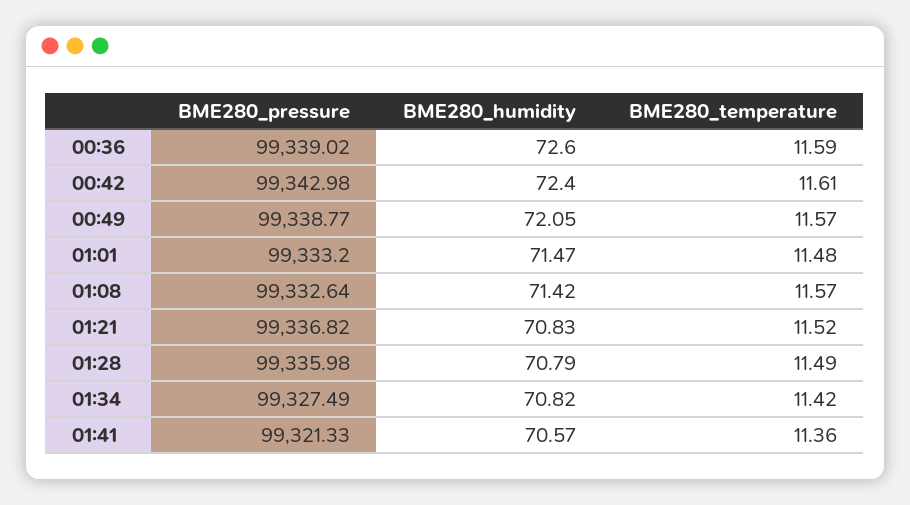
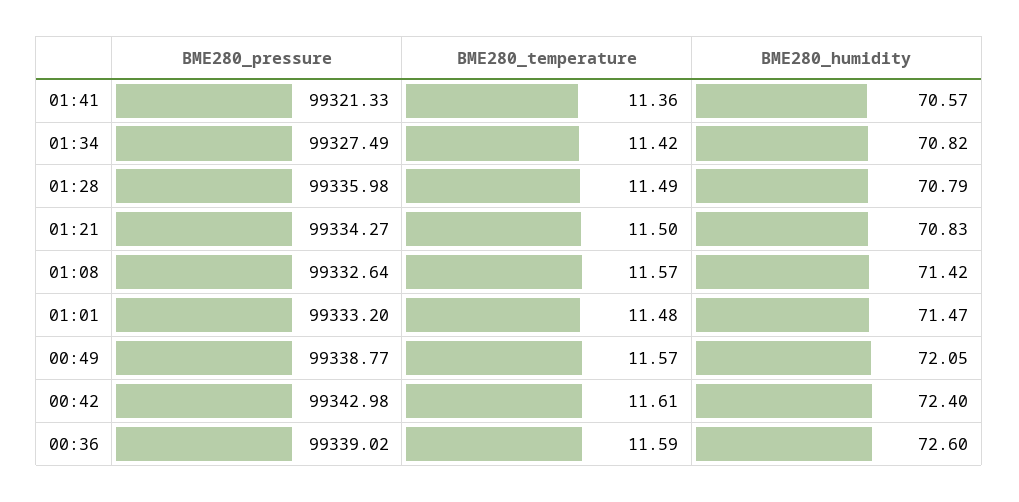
  {
    "BME280_pressure": {
      "00:36": 99339.02,
      "00:42": 99342.98,
      "00:49": 99338.77,
      "01:01": 99333.2,
      "01:08": 99332.64,
-     "01:21": 99336.82,
+     "01:21": 99334.27,
      "01:28": 99335.98,
      "01:34": 99327.49,
      "01:41": 99321.33
    },
    "BME280_humidity": {
      "00:36": 72.6,
      "00:42": 72.4,
      "00:49": 72.05,
      "01:01": 71.47,
      "01:08": 71.42,
      "01:21": 70.83,
      "01:28": 70.79,
      "01:34": 70.82,
      "01:41": 70.57
    },
    "BME280_temperature": {
      "00:36": 11.59,
      "00:42": 11.61,
      "00:49": 11.57,
      "01:01": 11.48,
      "01:08": 11.57,
-     "01:21": 11.52,
+     "01:21": 11.5,
      "01:28": 11.49,
      "01:34": 11.42,
      "01:41": 11.36
    }
  }

